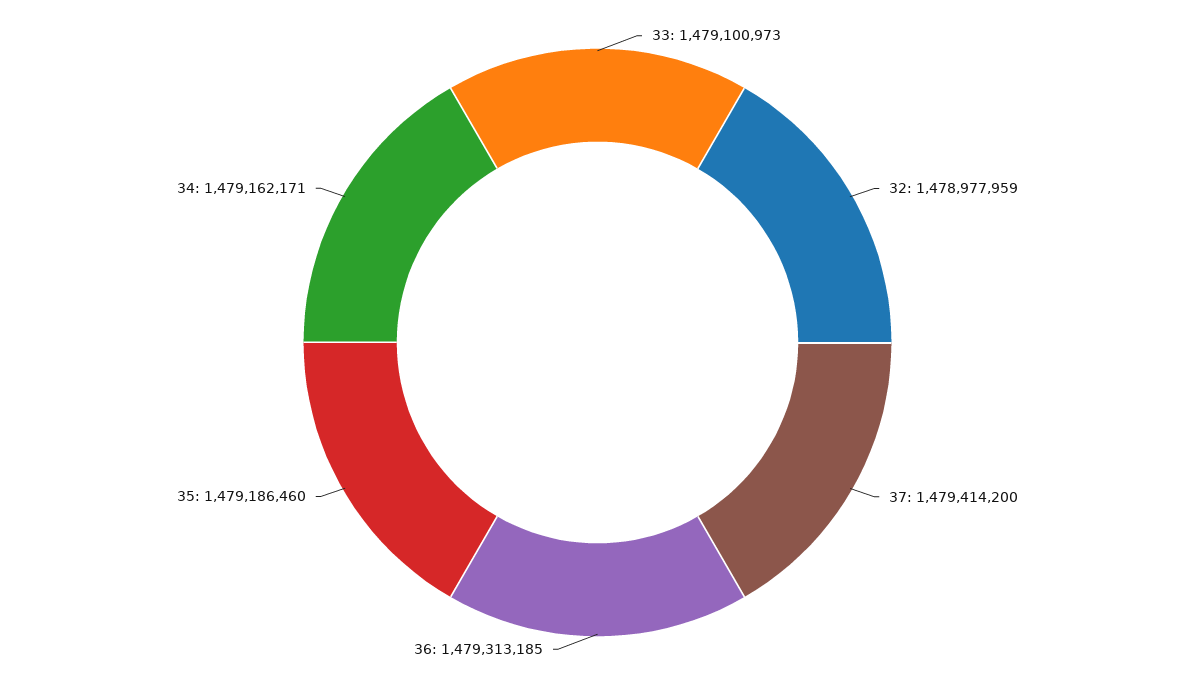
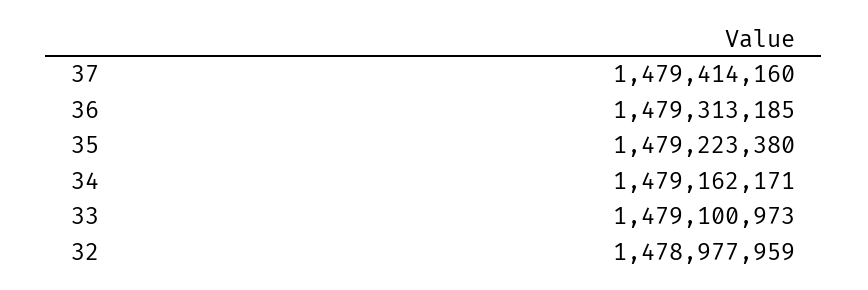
  {
    "33": 1479100973,
    "32": 1478977959,
-   "37": 1479414200,
+   "37": 1479414160,
    "36": 1479313185,
-   "35": 1479186460,
+   "35": 1479223380,
    "34": 1479162171
  }

